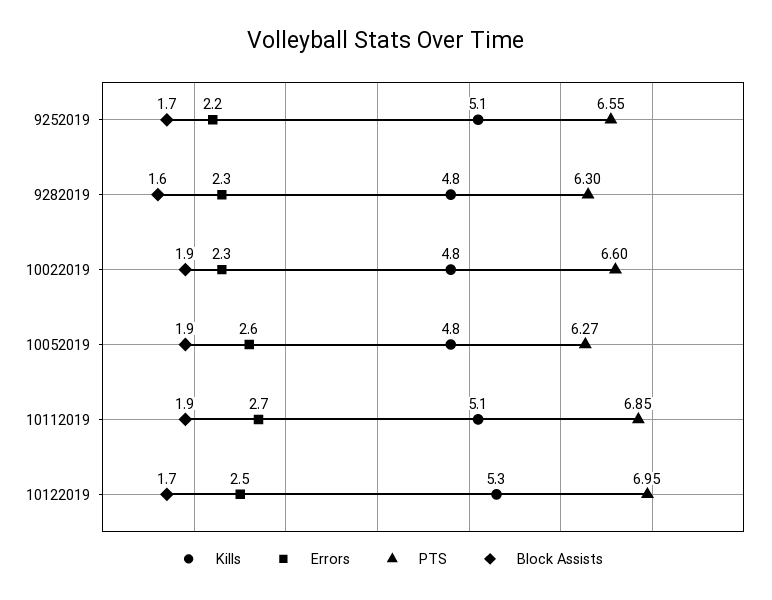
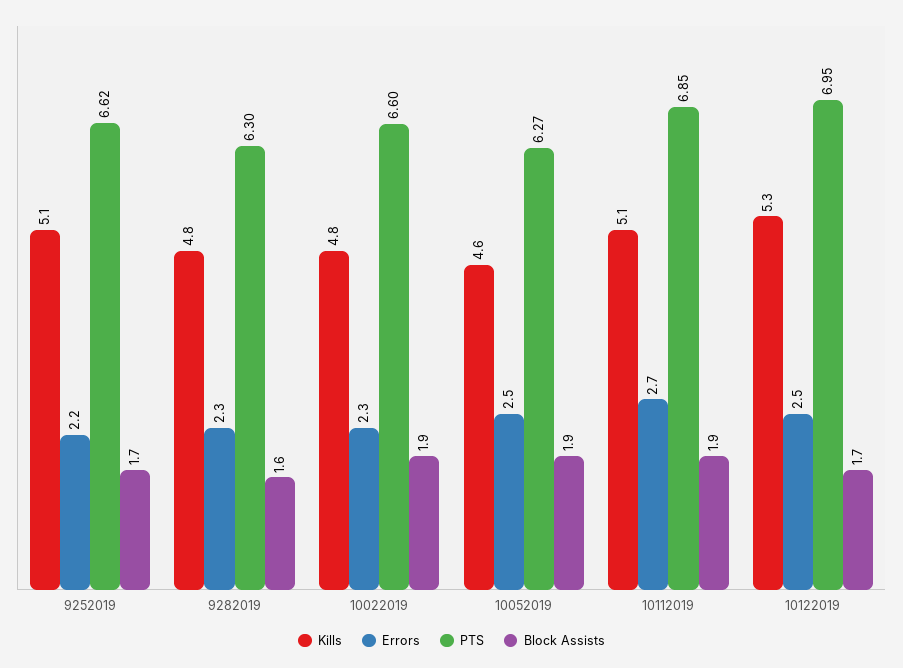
  {
    "Kills": {
      "9252019": 5.1,
      "9282019": 4.8,
      "10022019": 4.8,
-     "10052019": 4.8,
+     "10052019": 4.6,
      "10112019": 5.1,
      "10122019": 5.3
    },
    "Errors": {
      "9252019": 2.2,
      "9282019": 2.3,
      "10022019": 2.3,
-     "10052019": 2.6,
+     "10052019": 2.5,
      "10112019": 2.7,
      "10122019": 2.5
    },
    "PTS": {
-     "9252019": 6.55,
+     "9252019": 6.62,
      "9282019": 6.3,
      "10022019": 6.6,
      "10052019": 6.27,
      "10112019": 6.85,
      "10122019": 6.95
    },
    "Block Assists": {
      "9252019": 1.7,
      "9282019": 1.6,
      "10022019": 1.9,
      "10052019": 1.9,
      "10112019": 1.9,
      "10122019": 1.7
    }
  }

